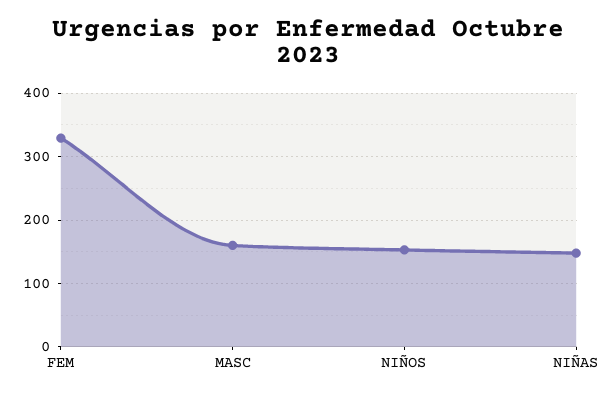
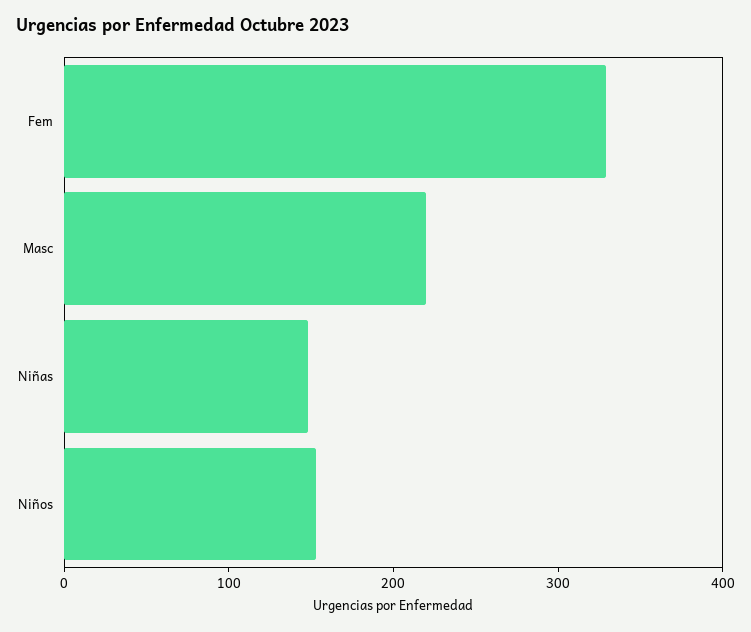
  {
    "FEM": 330,
-   "MASC": 160,
+   "MASC": 220,
    "NIÑOS": 150,
    "NIÑAS": 150
  }

